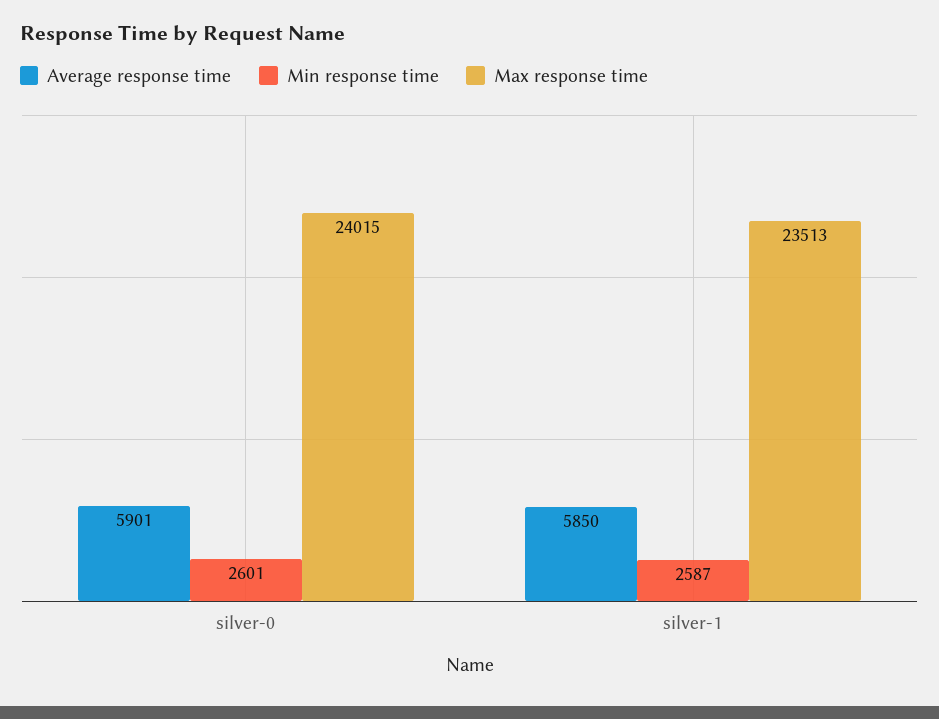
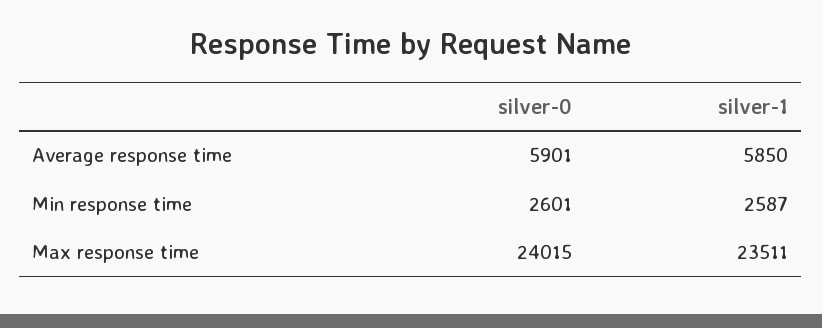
  {
    "Average response time": {
      "silver-0": 5901,
      "silver-1": 5850
    },
    "Min response time": {
      "silver-0": 2601,
      "silver-1": 2587
    },
    "Max response time": {
      "silver-0": 24015,
-     "silver-1": 23513
+     "silver-1": 23511
    }
  }

